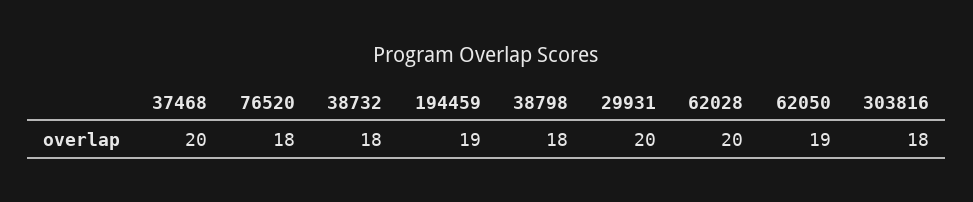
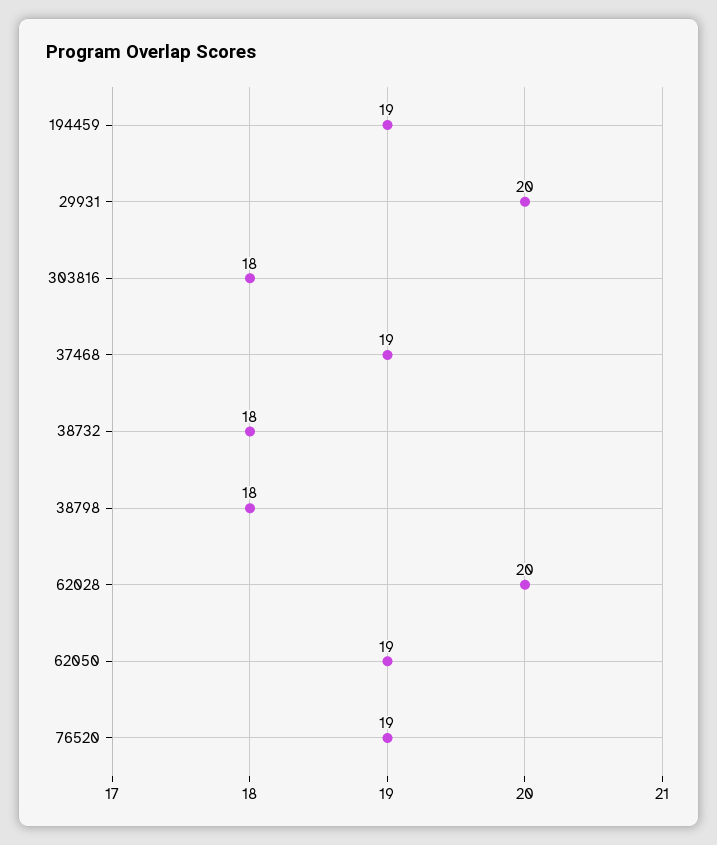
  {
-   "37468": 20,
+   "37468": 19,
-   "76520": 18,
+   "76520": 19,
    "38732": 18,
    "194459": 19,
    "38798": 18,
    "29931": 20,
    "62028": 20,
    "62050": 19,
    "303816": 18
  }

